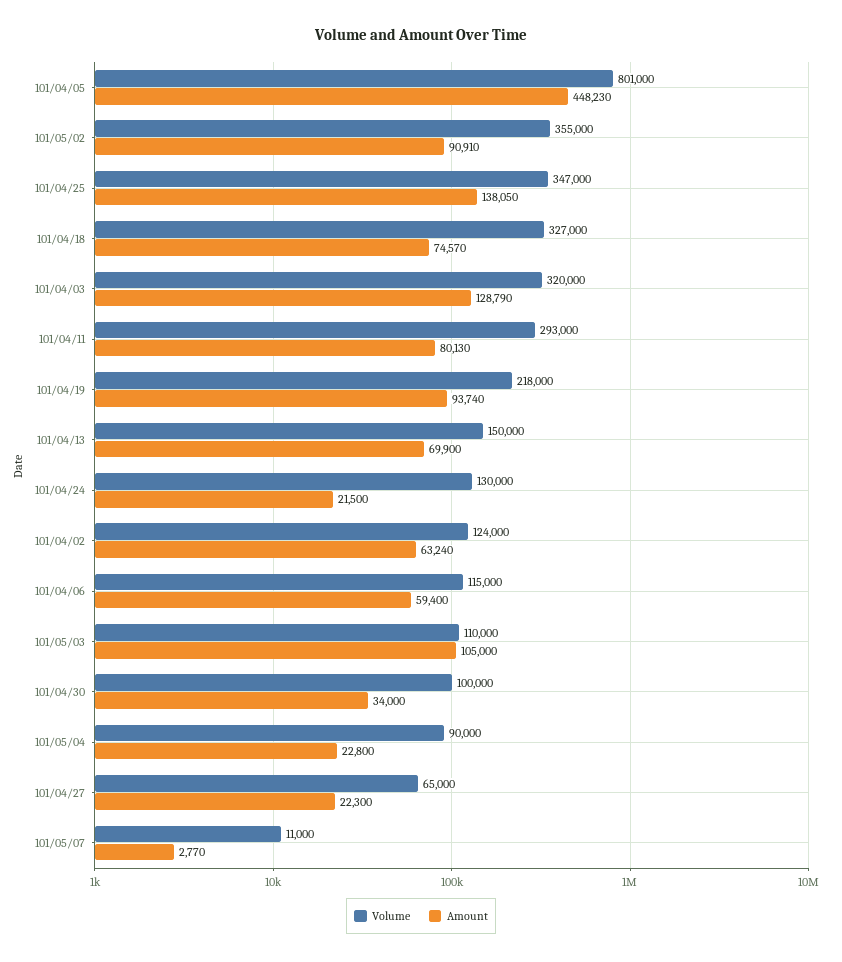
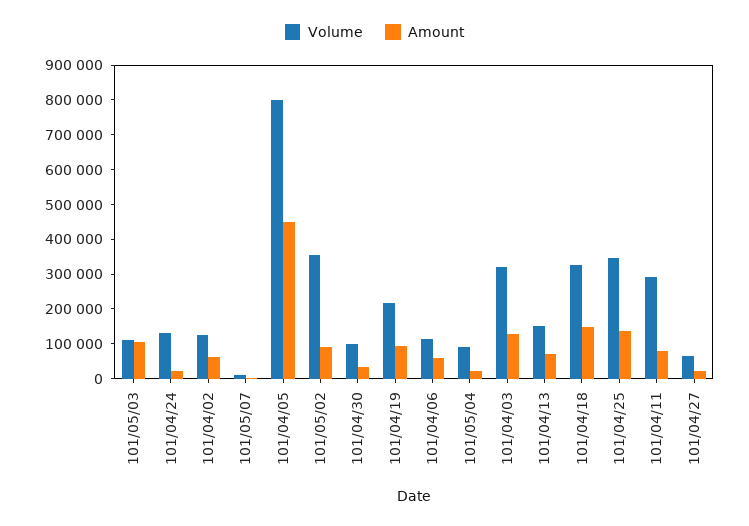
  {
    "Volume": {
      "101/04/05": 801000,
      "101/05/02": 355000,
      "101/04/25": 347000,
      "101/04/18": 327000,
      "101/04/03": 320000,
      "101/04/11": 293000,
      "101/04/19": 218000,
      "101/04/13": 150000,
      "101/04/24": 130000,
      "101/04/02": 124000,
      "101/04/06": 115000,
      "101/05/03": 110000,
      "101/04/30": 100000,
      "101/05/04": 90000,
      "101/04/27": 65000,
      "101/05/07": 11000
    },
    "Amount": {
      "101/04/05": 448230,
      "101/05/02": 90910,
      "101/04/25": 138050,
-     "101/04/18": 74570,
+     "101/04/18": 150000,
      "101/04/03": 128790,
      "101/04/11": 80130,
      "101/04/19": 93740,
      "101/04/13": 69900,
      "101/04/24": 21500,
      "101/04/02": 63240,
      "101/04/06": 59400,
      "101/05/03": 105000,
      "101/04/30": 34000,
      "101/05/04": 22800,
      "101/04/27": 22300,
      "101/05/07": 2770
    }
  }

